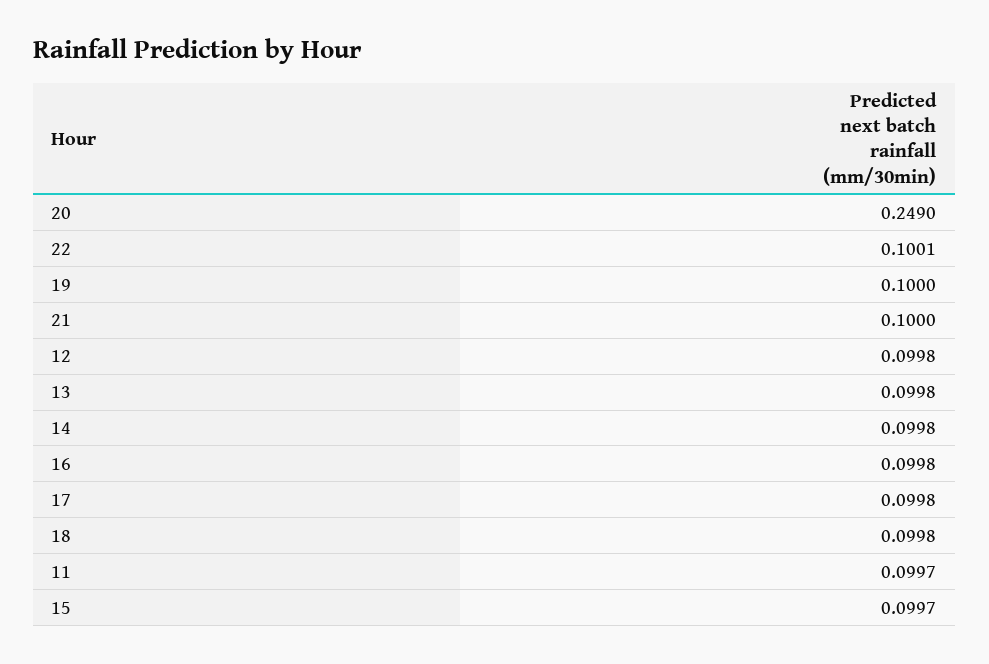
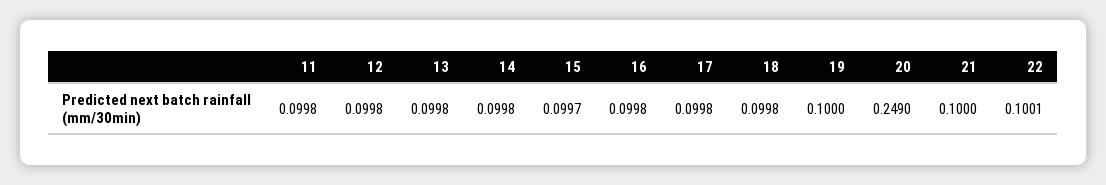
  {
    "20": 0.249,
    "22": 0.1001,
    "19": 0.1,
    "21": 0.1,
    "12": 0.0998,
    "13": 0.0998,
    "14": 0.0998,
    "16": 0.0998,
    "17": 0.0998,
    "18": 0.0998,
-   "11": 0.0997,
+   "11": 0.0998,
    "15": 0.0997
  }

